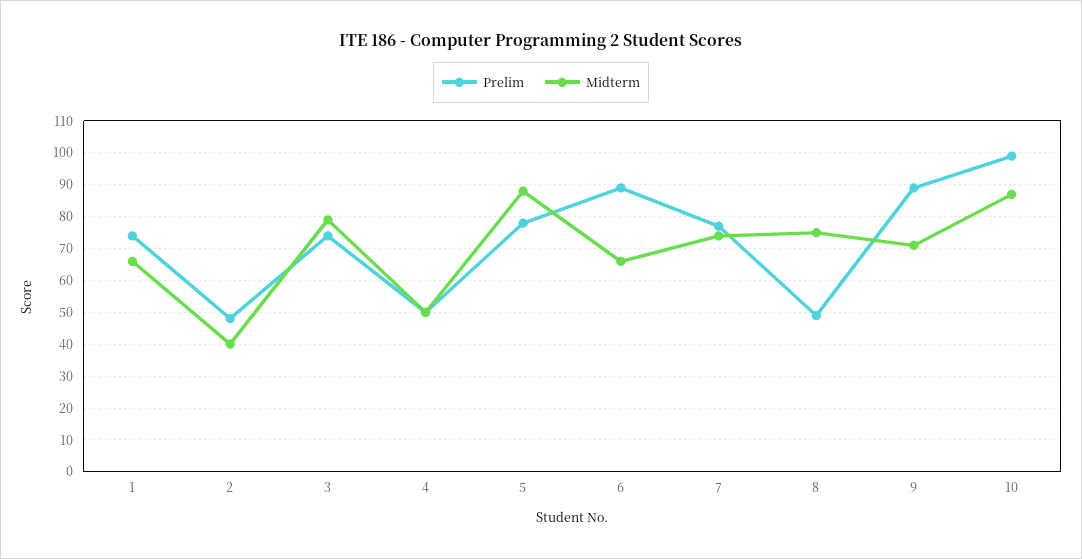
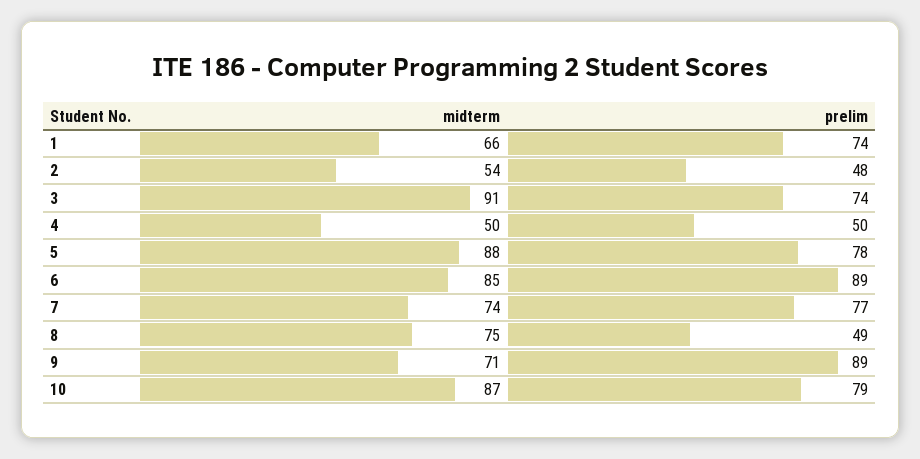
  {
    "Prelim": {
      "1": 74,
      "2": 48,
      "3": 74,
      "4": 50,
      "5": 78,
      "6": 89,
      "7": 77,
      "8": 49,
      "9": 89,
-     "10": 100
+     "10": 79
    },
    "Midterm": {
      "1": 66,
-     "2": 40,
+     "2": 54,
-     "3": 80,
+     "3": 91,
      "4": 50,
      "5": 88,
-     "6": 65,
+     "6": 85,
      "7": 74,
      "8": 75,
      "9": 71,
      "10": 87
    }
  }

